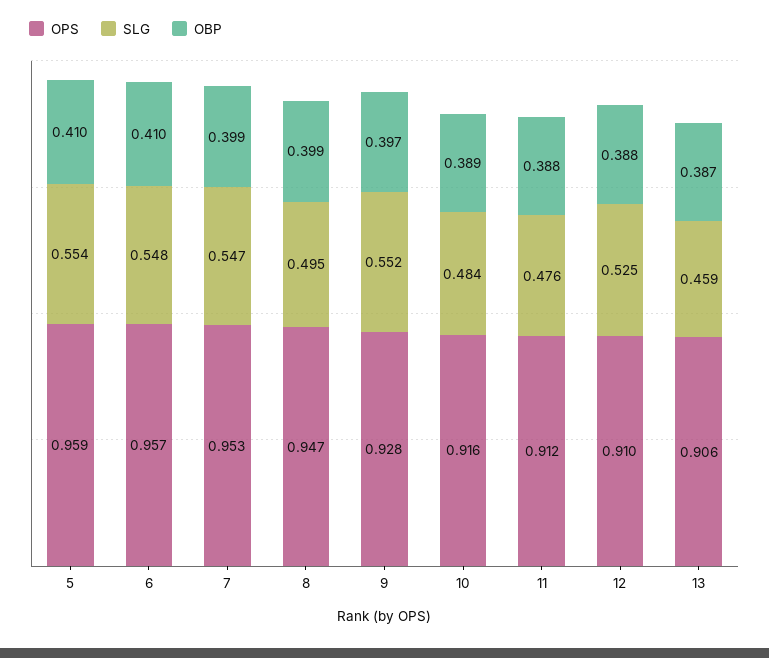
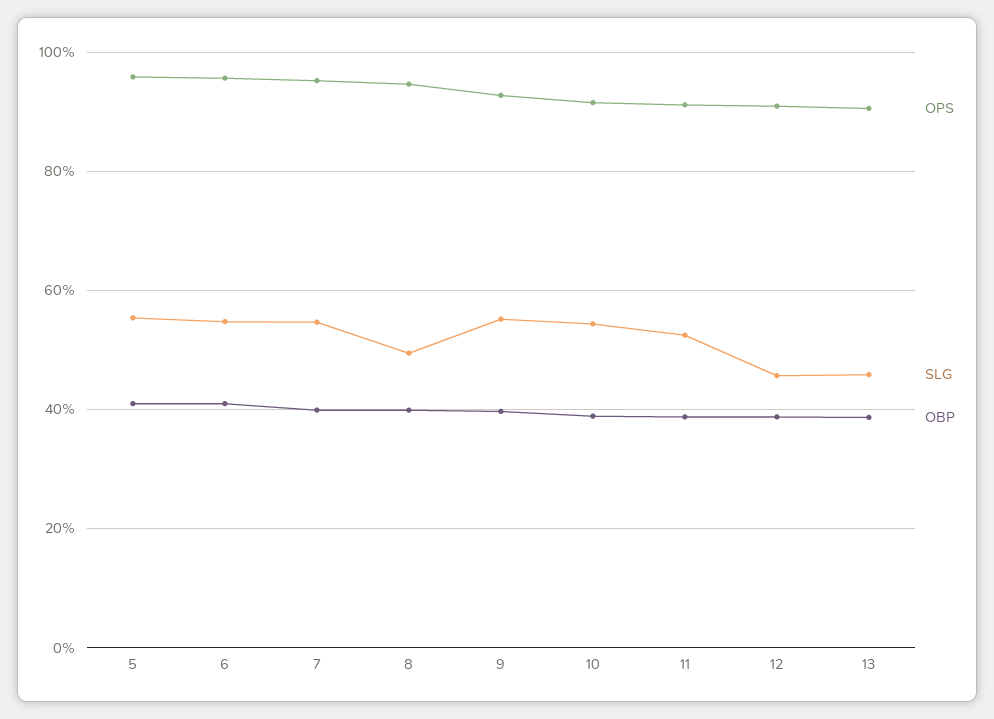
  {
    "OPS": {
      "5": 0.959,
      "6": 0.957,
      "7": 0.953,
      "8": 0.947,
      "9": 0.928,
      "10": 0.916,
      "11": 0.912,
      "12": 0.91,
      "13": 0.906
    },
    "SLG": {
      "5": 0.554,
      "6": 0.548,
      "7": 0.547,
      "8": 0.495,
      "9": 0.552,
-     "10": 0.484,
+     "10": 0.54,
-     "11": 0.476,
+     "11": 0.52,
-     "12": 0.525,
+     "12": 0.46,
      "13": 0.459
    },
    "OBP": {
      "5": 0.41,
      "6": 0.41,
      "7": 0.399,
      "8": 0.399,
      "9": 0.397,
      "10": 0.389,
      "11": 0.388,
      "12": 0.388,
      "13": 0.387
    }
  }

